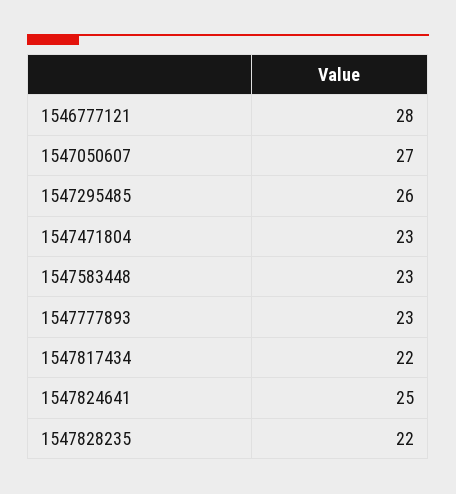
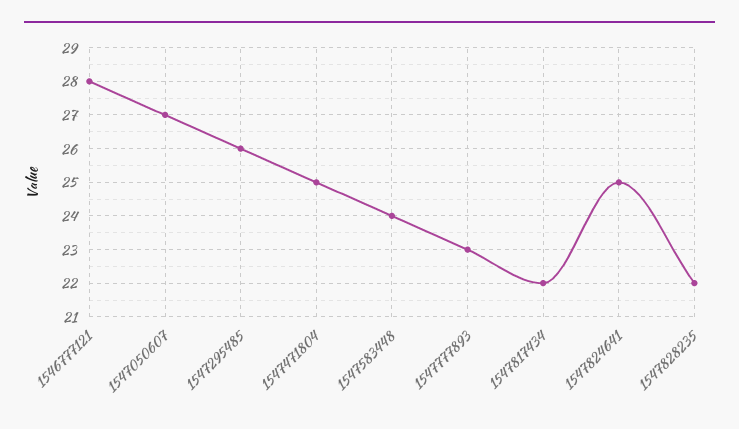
  {
    "1546777121": 28,
    "1547050607": 27,
    "1547295485": 26,
-   "1547471804": 23,
+   "1547471804": 25,
-   "1547583448": 23,
+   "1547583448": 24,
    "1547777893": 23,
    "1547817434": 22,
    "1547824641": 25,
    "1547828235": 22
  }

